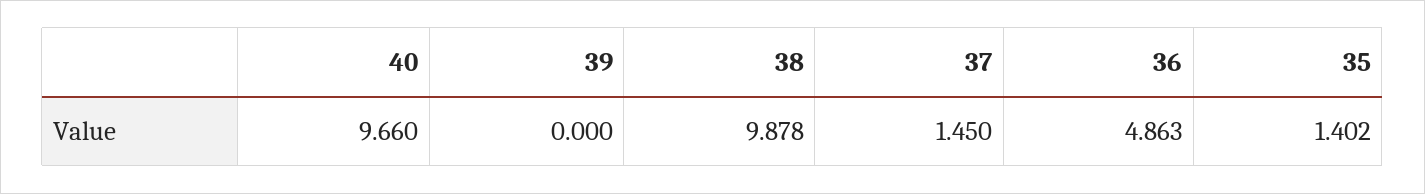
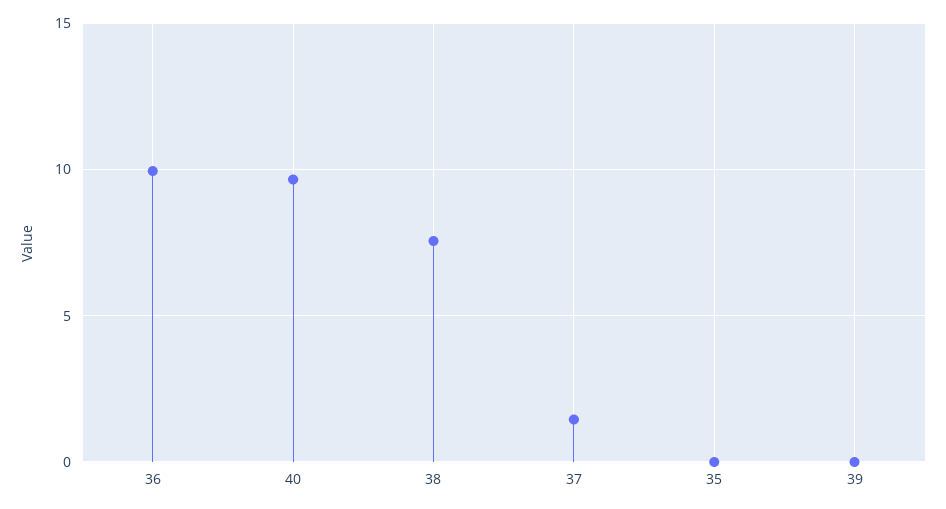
  {
    "40": 9.66,
    "39": 0,
-   "38": 9.878,
+   "38": 7.5,
    "37": 1.45,
-   "36": 4.863,
+   "36": 10,
-   "35": 1.402
+   "35": 0
  }

